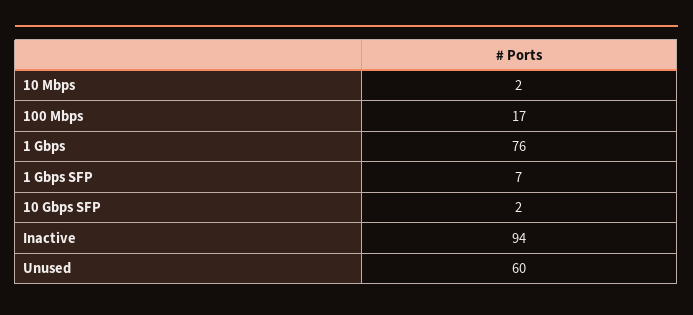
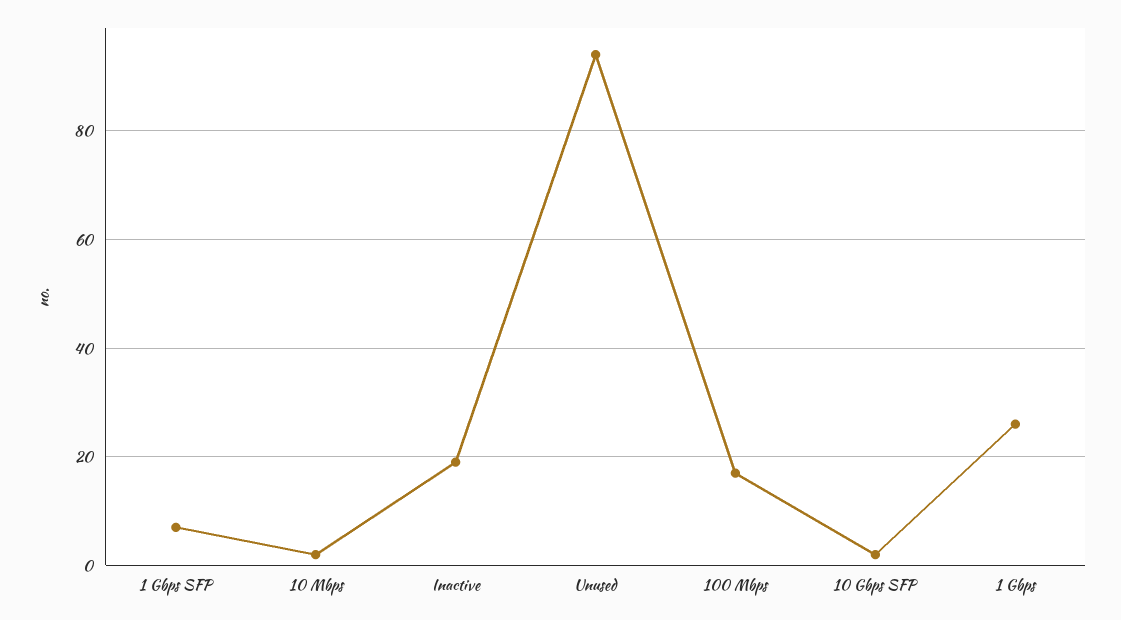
  {
    "10 Mbps": 2,
    "100 Mbps": 17,
-   "1 Gbps": 76,
+   "1 Gbps": 25,
    "1 Gbps SFP": 7,
    "10 Gbps SFP": 2,
-   "Inactive": 94,
+   "Inactive": 20,
-   "Unused": 60
+   "Unused": 95
  }

